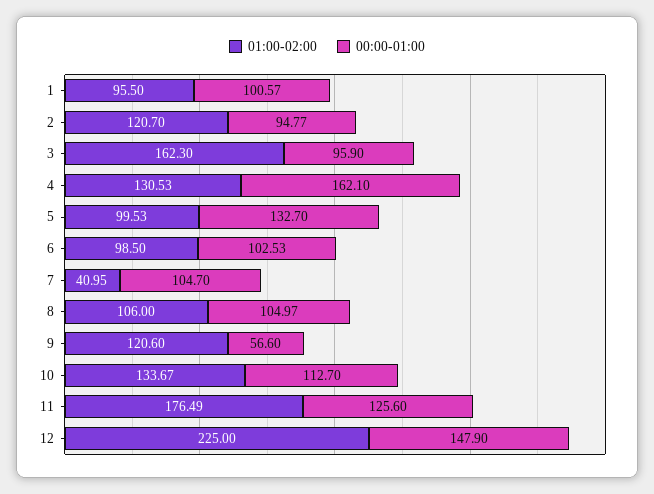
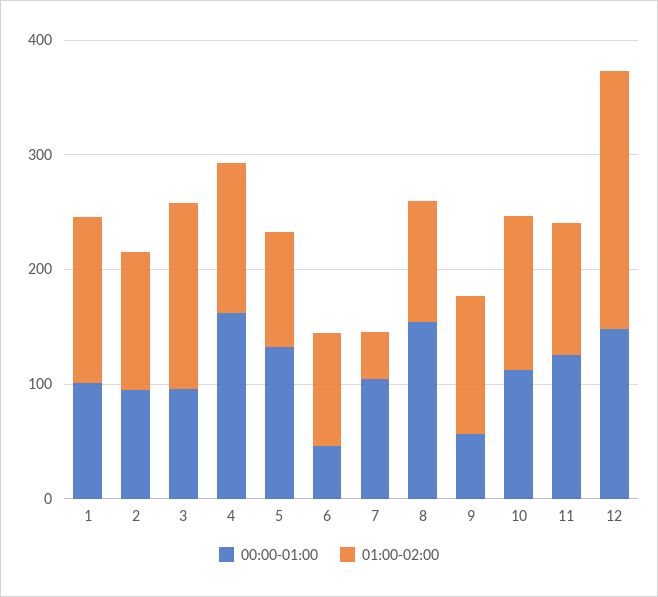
  {
    "01:00-02:00": {
-     "1": 95.5,
+     "1": 140,
      "2": 120.7,
      "3": 162.3,
      "4": 130.53,
      "5": 99.53,
      "6": 98.5,
      "7": 40.95,
      "8": 106,
      "9": 120.6,
      "10": 133.67,
-     "11": 176.49,
+     "11": 120,
      "12": 225
    },
    "00:00-01:00": {
      "1": 100.57,
      "2": 94.77,
      "3": 95.9,
      "4": 162.1,
      "5": 132.7,
-     "6": 102.53,
+     "6": 40,
      "7": 104.7,
-     "8": 104.97,
+     "8": 160,
      "9": 56.6,
      "10": 112.7,
      "11": 125.6,
      "12": 147.9
    }
  }

